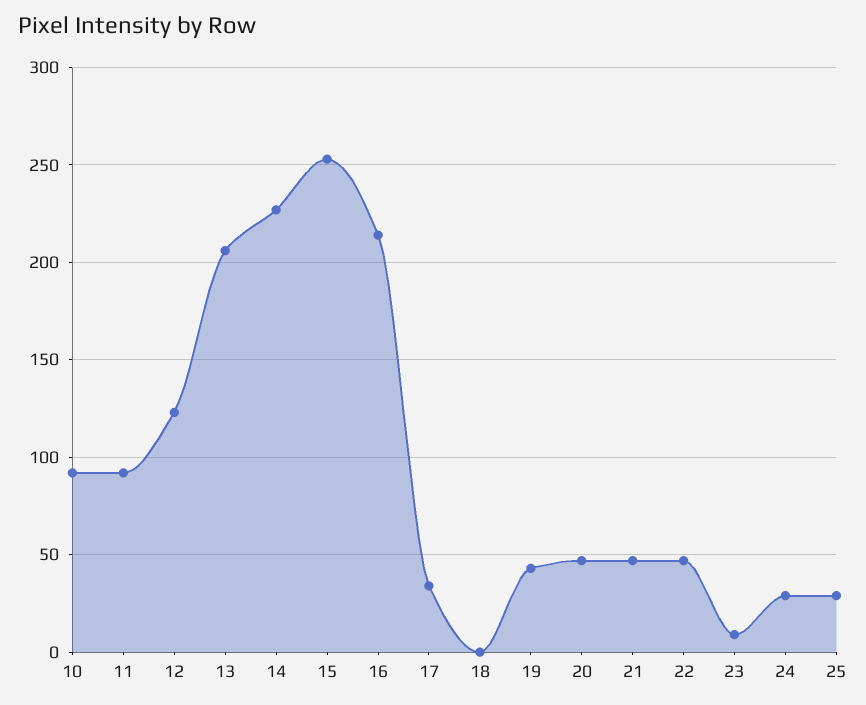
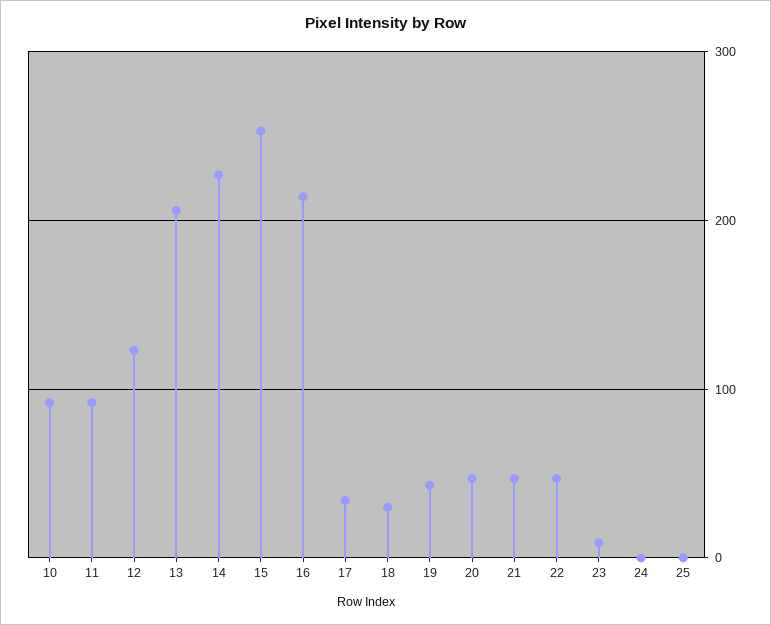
  {
    "10": 90,
    "11": 90,
    "12": 125,
    "13": 205,
    "14": 225,
    "15": 255,
    "16": 215,
    "17": 35,
-   "18": 0,
+   "18": 30,
    "19": 45,
    "20": 45,
    "21": 45,
    "22": 45,
    "23": 10,
-   "24": 30,
+   "24": 0,
-   "25": 30
+   "25": 0
  }

